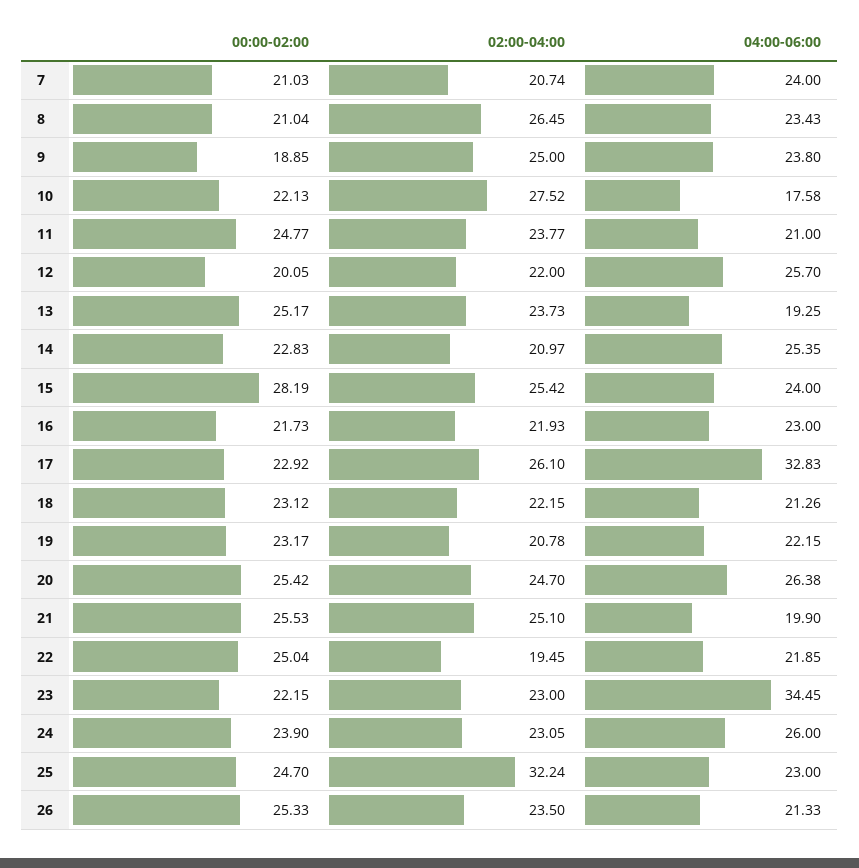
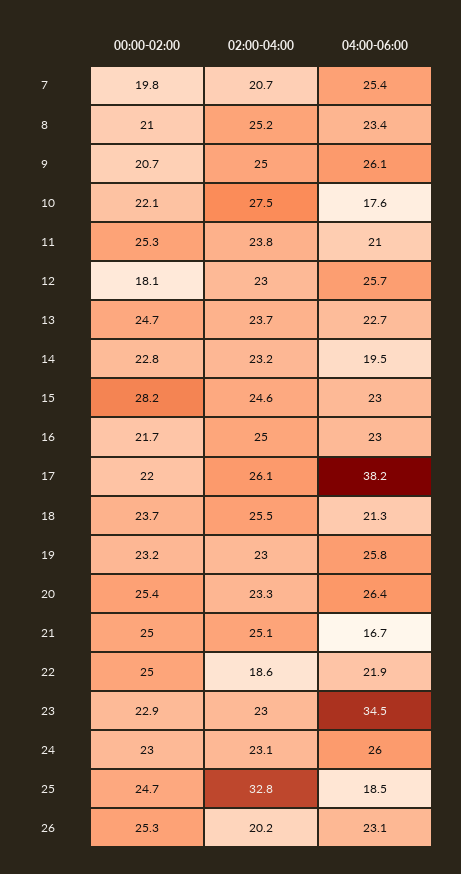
  {
    "00:00-02:00": {
-     "7": 21.03,
+     "7": 19.8,
      "8": 21.04,
-     "9": 18.85,
+     "9": 20.7,
      "10": 22.13,
-     "11": 24.77,
+     "11": 25.3,
-     "12": 20.05,
+     "12": 18.1,
-     "13": 25.17,
+     "13": 24.7,
      "14": 22.83,
      "15": 28.19,
      "16": 21.73,
-     "17": 22.92,
+     "17": 22,
-     "18": 23.12,
+     "18": 23.7,
      "19": 23.17,
      "20": 25.42,
-     "21": 25.53,
+     "21": 25,
      "22": 25.04,
-     "23": 22.15,
+     "23": 22.9,
-     "24": 23.9,
+     "24": 23,
      "25": 24.7,
      "26": 25.33
    },
    "02:00-04:00": {
      "7": 20.74,
-     "8": 26.45,
+     "8": 25.2,
      "9": 25,
      "10": 27.52,
      "11": 23.77,
-     "12": 22,
+     "12": 23,
      "13": 23.73,
-     "14": 20.97,
+     "14": 23.2,
-     "15": 25.42,
+     "15": 24.6,
-     "16": 21.93,
+     "16": 25,
      "17": 26.1,
-     "18": 22.15,
+     "18": 25.5,
-     "19": 20.78,
+     "19": 23,
-     "20": 24.7,
+     "20": 23.3,
      "21": 25.1,
-     "22": 19.45,
+     "22": 18.6,
      "23": 23,
      "24": 23.05,
-     "25": 32.24,
+     "25": 32.8,
-     "26": 23.5
+     "26": 20.2
    },
    "04:00-06:00": {
-     "7": 24,
+     "7": 25.4,
      "8": 23.43,
-     "9": 23.8,
+     "9": 26.1,
      "10": 17.58,
      "11": 21,
      "12": 25.7,
-     "13": 19.25,
+     "13": 22.7,
-     "14": 25.35,
+     "14": 19.5,
-     "15": 24,
+     "15": 23,
      "16": 23,
-     "17": 32.83,
+     "17": 38.2,
      "18": 21.26,
-     "19": 22.15,
+     "19": 25.8,
      "20": 26.38,
-     "21": 19.9,
+     "21": 16.7,
      "22": 21.85,
      "23": 34.45,
      "24": 26,
-     "25": 23,
+     "25": 18.5,
-     "26": 21.33
+     "26": 23.1
    }
  }

